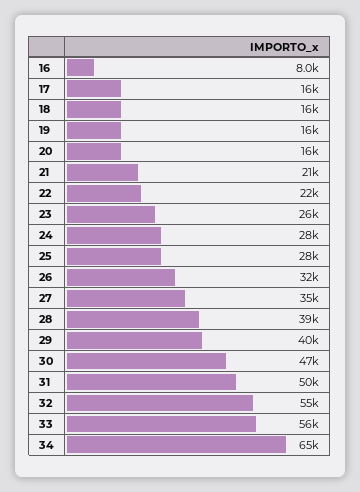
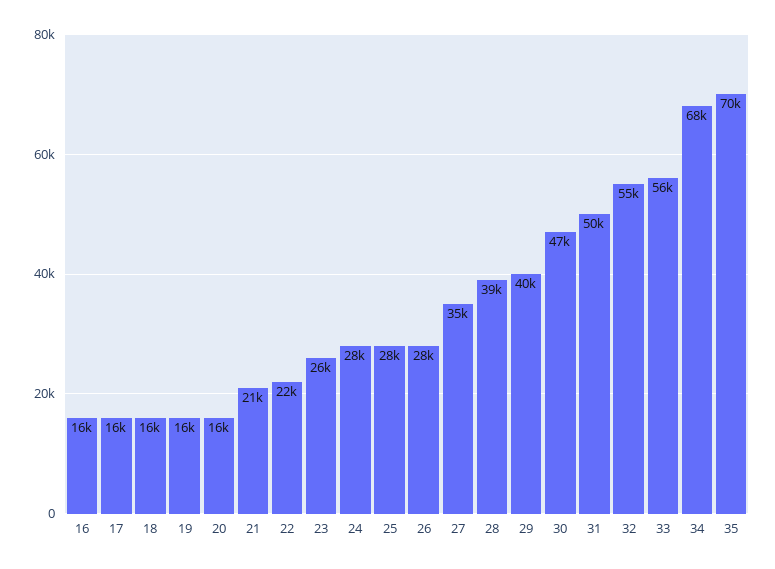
  {
-   "16": 8000,
+   "16": 16000,
    "17": 16000,
    "18": 16000,
    "19": 16000,
    "20": 16000,
    "21": 21000,
    "22": 22000,
    "23": 26000,
    "24": 28000,
    "25": 28000,
-   "26": 32000,
+   "26": 28000,
    "27": 35000,
    "28": 39000,
    "29": 40000,
    "30": 47000,
    "31": 50000,
    "32": 55000,
    "33": 56000,
-   "34": 65000
+   "34": 68000,
+   "35": 70000
  }

